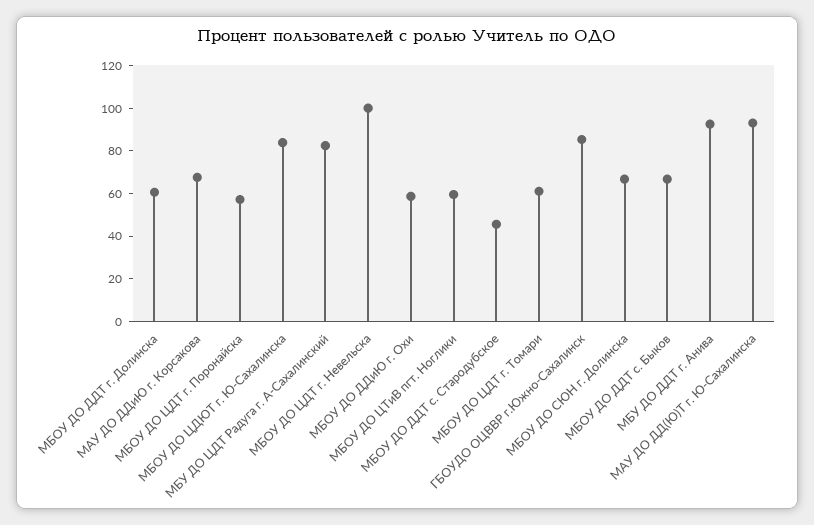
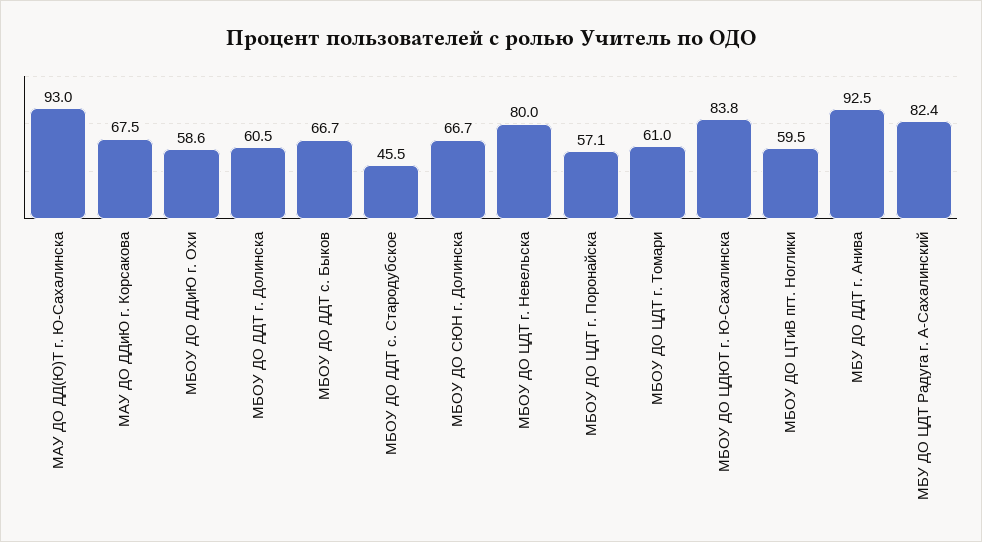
  {
    "МБОУ ДО ДДТ г. Долинска": 60.5,
    "МАУ ДО ДДиЮ г. Корсакова": 67.5,
    "МБОУ ДО ЦДТ г. Поронайска": 57.1,
    "МБОУ ДО ЦДЮТ г. Ю-Сахалинска": 83.8,
    "МБУ ДО ЦДТ Радуга г. А-Сахалинский": 82.4,
-   "МБОУ ДО ЦДТ г. Невельска": 100,
+   "МБОУ ДО ЦДТ г. Невельска": 80,
    "МБОУ ДО ДДиЮ г. Охи": 58.6,
    "МБОУ ДО ЦТиВ пгт. Ноглики": 59.5,
    "МБОУ ДО ДДТ с. Стародубское": 45.5,
    "МБОУ ДО ЦДТ г. Томари": 61,
-   "ГБОУДО ОЦВВР г.Южно-Сахалинск": 85,
    "МБОУ ДО СЮН г. Долинска": 66.7,
    "МБОУ ДО ДДТ с. Быков": 66.7,
    "МБУ ДО ДДТ г. Анива": 92.5,
    "МАУ ДО ДД(Ю)Т г. Ю-Сахалинска": 93
  }

